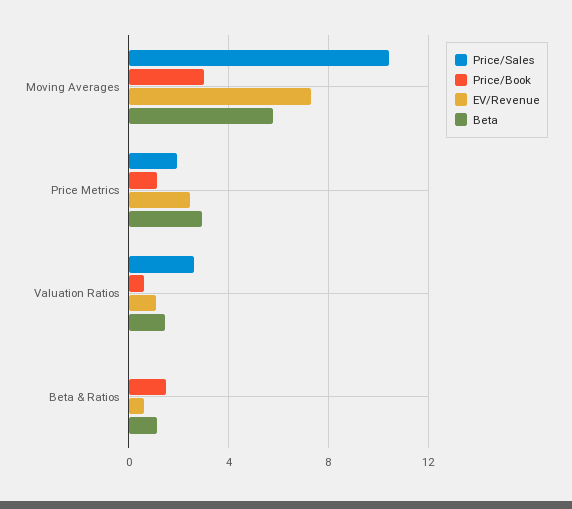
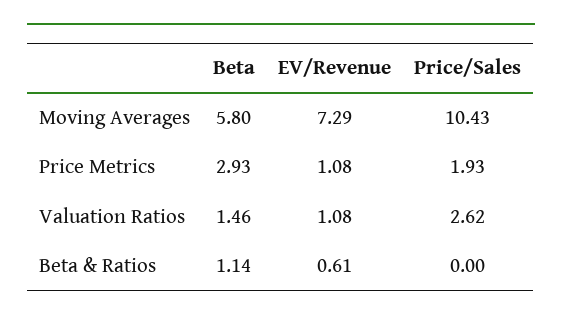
  {
    "Price/Sales": {
      "Moving Averages": 10.43,
      "Price Metrics": 1.93,
      "Valuation Ratios": 2.62,
      "Beta & Ratios": 0
    },
-   "Price/Book": {
-     "Moving Averages": 3,
-     "Price Metrics": 1,
-     "Valuation Ratios": 0.5,
-     "Beta & Ratios": 1.5
-   },
    "EV/Revenue": {
      "Moving Averages": 7.29,
-     "Price Metrics": 2.5,
+     "Price Metrics": 1.08,
      "Valuation Ratios": 1.08,
      "Beta & Ratios": 0.61
    },
    "Beta": {
      "Moving Averages": 5.8,
      "Price Metrics": 2.93,
      "Valuation Ratios": 1.46,
      "Beta & Ratios": 1.14
    }
  }

